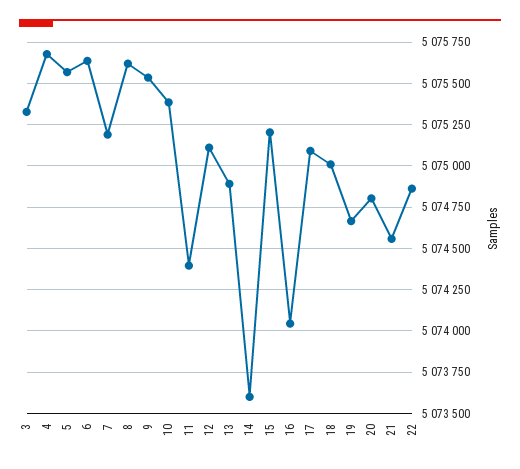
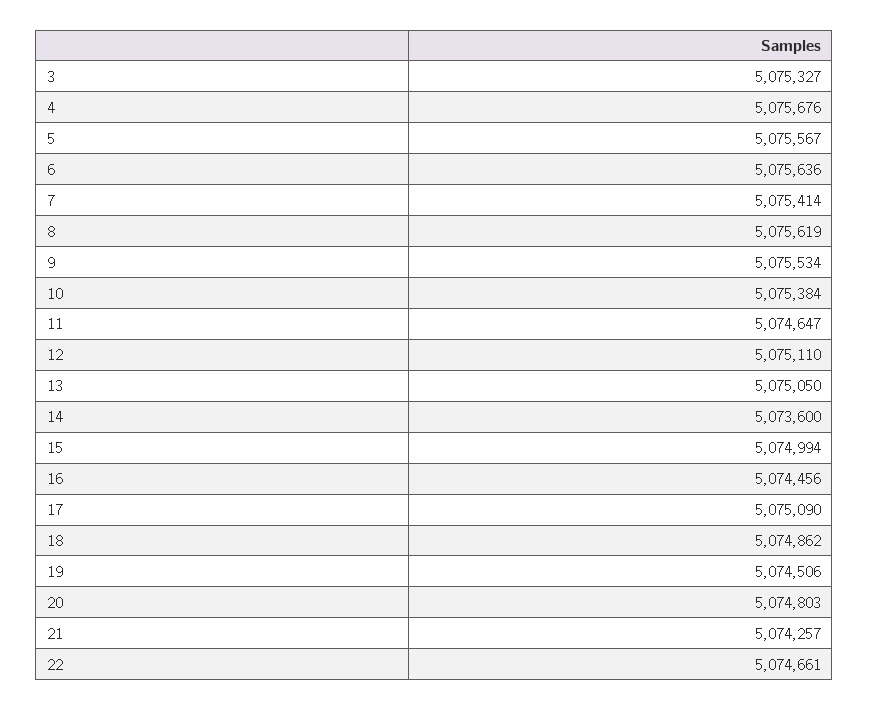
  {
    "3": 5075327,
    "4": 5075676,
    "5": 5075567,
    "6": 5075636,
-   "7": 5075200,
+   "7": 5075414,
    "8": 5075619,
    "9": 5075534,
    "10": 5075384,
-   "11": 5074400,
+   "11": 5074647,
    "12": 5075110,
-   "13": 5074900,
+   "13": 5075050,
    "14": 5073600,
-   "15": 5075200,
+   "15": 5074994,
-   "16": 5074050,
+   "16": 5074456,
    "17": 5075090,
-   "18": 5075000,
+   "18": 5074862,
-   "19": 5074650,
+   "19": 5074506,
    "20": 5074803,
-   "21": 5074550,
+   "21": 5074257,
-   "22": 5074850
+   "22": 5074661
  }

